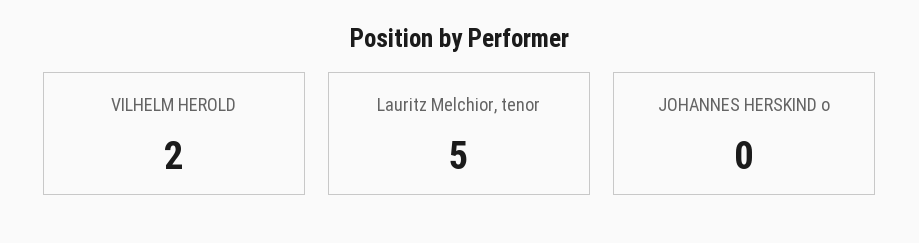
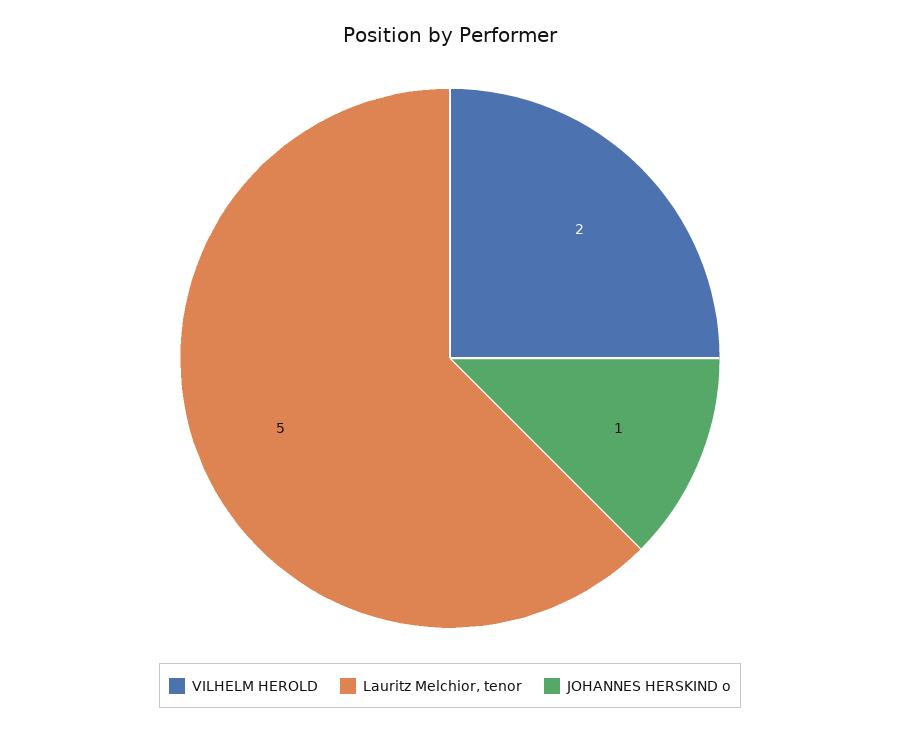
  {
    "VILHELM HEROLD": 2,
    "Lauritz Melchior, tenor": 5,
-   "JOHANNES HERSKIND o": 0
+   "JOHANNES HERSKIND o": 1
  }

